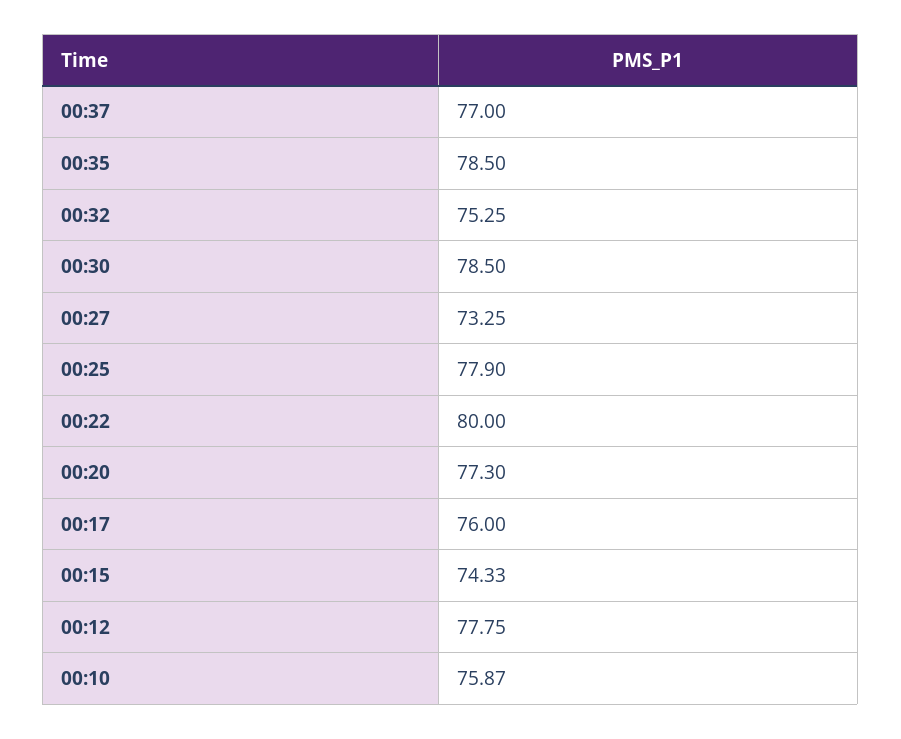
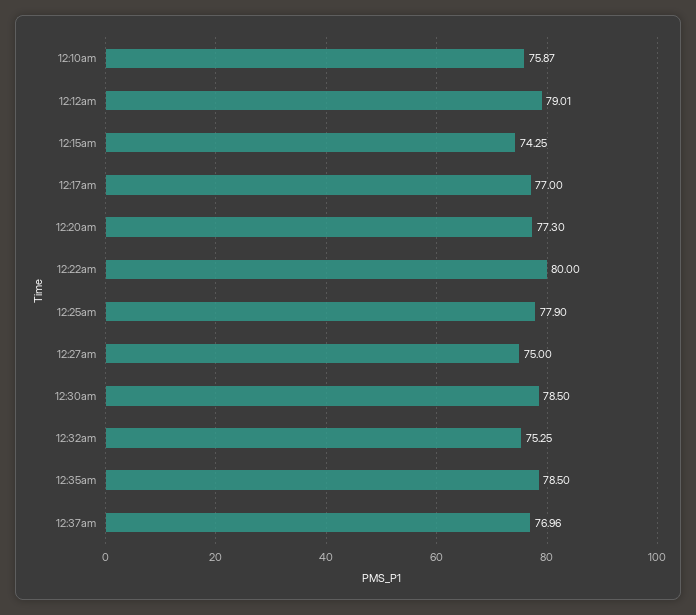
  {
-   "00:37": 77,
+   "00:37": 76.96,
    "00:35": 78.5,
    "00:32": 75.25,
    "00:30": 78.5,
-   "00:27": 73.25,
+   "00:27": 75,
    "00:25": 77.9,
    "00:22": 80,
    "00:20": 77.3,
-   "00:17": 76,
+   "00:17": 77,
-   "00:15": 74.33,
+   "00:15": 74.25,
-   "00:12": 77.75,
+   "00:12": 79.01,
    "00:10": 75.87
  }

